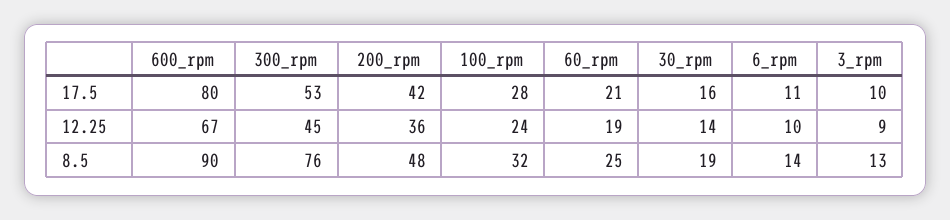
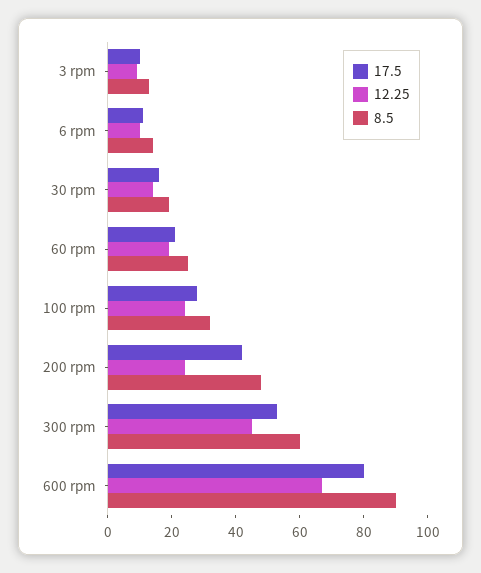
  {
    "17.5": {
      "600_rpm": 80,
      "300_rpm": 53,
      "200_rpm": 42,
      "100_rpm": 28,
      "60_rpm": 21,
      "30_rpm": 16,
      "6_rpm": 11,
      "3_rpm": 10
    },
    "12.25": {
      "600_rpm": 67,
      "300_rpm": 45,
-     "200_rpm": 36,
+     "200_rpm": 25,
      "100_rpm": 24,
      "60_rpm": 19,
      "30_rpm": 14,
      "6_rpm": 10,
      "3_rpm": 9
    },
    "8.5": {
      "600_rpm": 90,
-     "300_rpm": 76,
+     "300_rpm": 60,
      "200_rpm": 48,
      "100_rpm": 32,
      "60_rpm": 25,
      "30_rpm": 19,
      "6_rpm": 14,
      "3_rpm": 13
    }
  }

